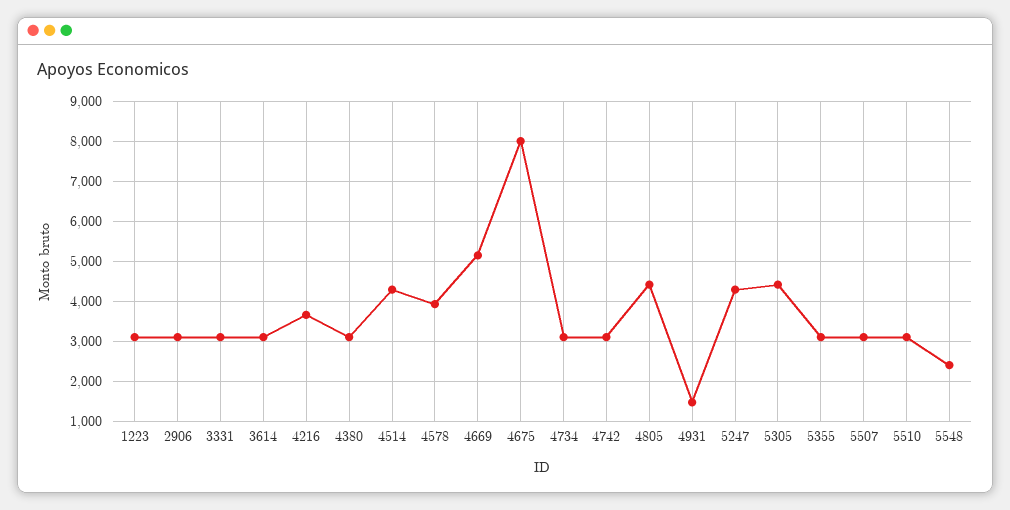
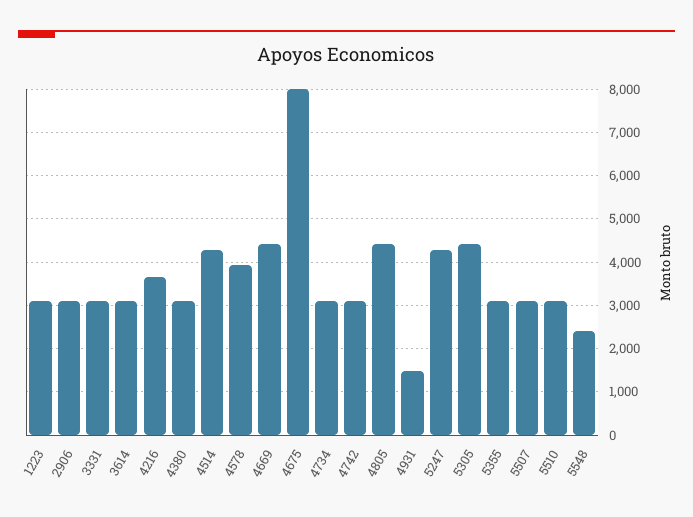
  {
    "1223": 3200,
    "2906": 3200,
    "3331": 3200,
    "3614": 3200,
    "4216": 3600,
    "4380": 3200,
    "4514": 4200,
    "4578": 4000,
-   "4669": 5200,
+   "4669": 4400,
    "4675": 8000,
    "4734": 3200,
    "4742": 3200,
    "4805": 4400,
    "4931": 1400,
    "5247": 4200,
    "5305": 4400,
    "5355": 3200,
    "5507": 3200,
    "5510": 3200,
    "5548": 2400
  }

